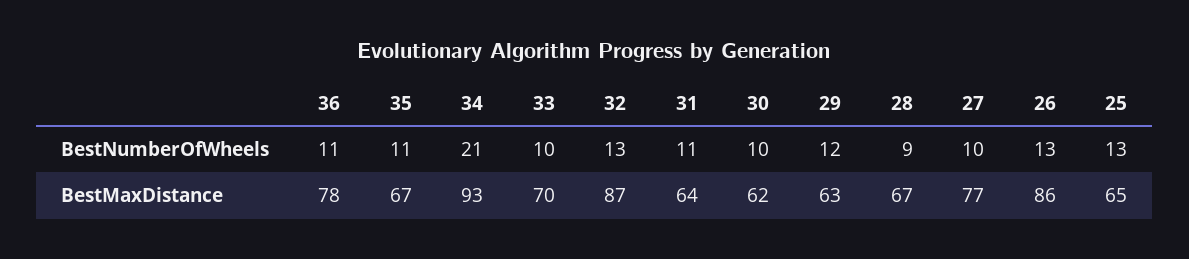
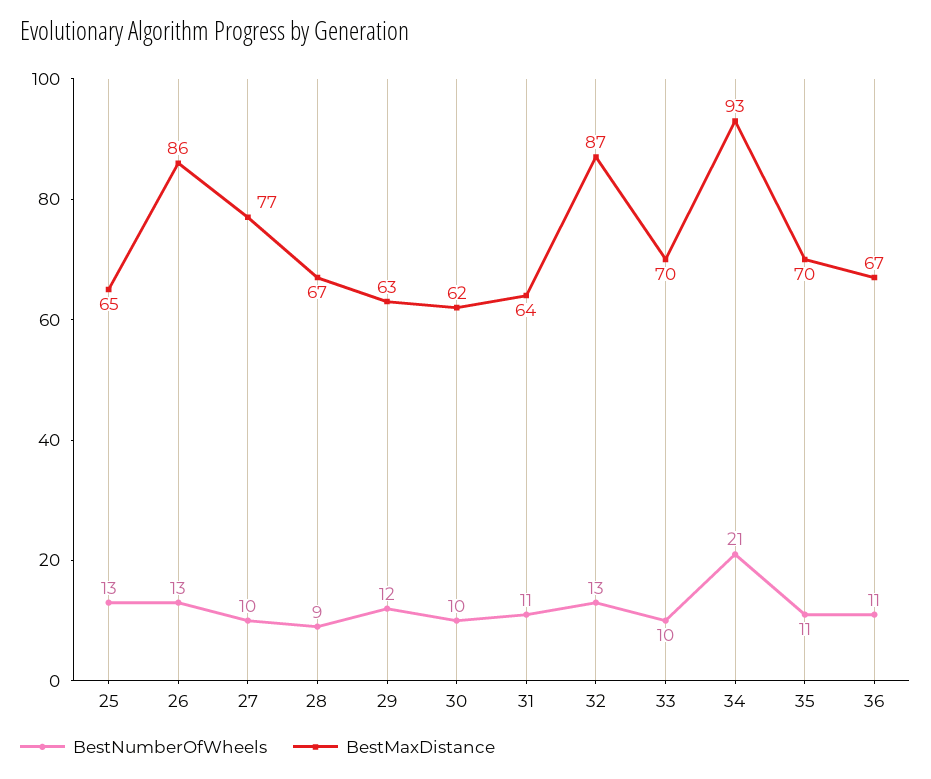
  {
    "BestNumberOfWheels": {
      "36": 11,
      "35": 11,
      "34": 21,
      "33": 10,
      "32": 13,
      "31": 11,
      "30": 10,
      "29": 12,
      "28": 9,
      "27": 10,
      "26": 13,
      "25": 13
    },
    "BestMaxDistance": {
-     "36": 78,
+     "36": 67,
-     "35": 67,
+     "35": 70,
      "34": 93,
      "33": 70,
      "32": 87,
      "31": 64,
      "30": 62,
      "29": 63,
      "28": 67,
      "27": 77,
      "26": 86,
      "25": 65
    }
  }

